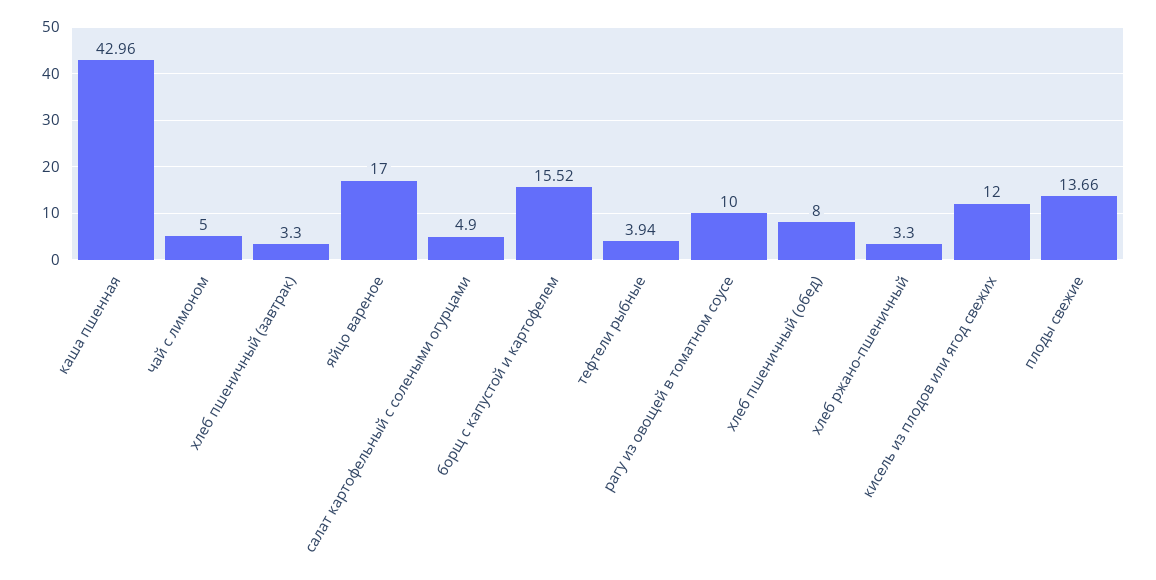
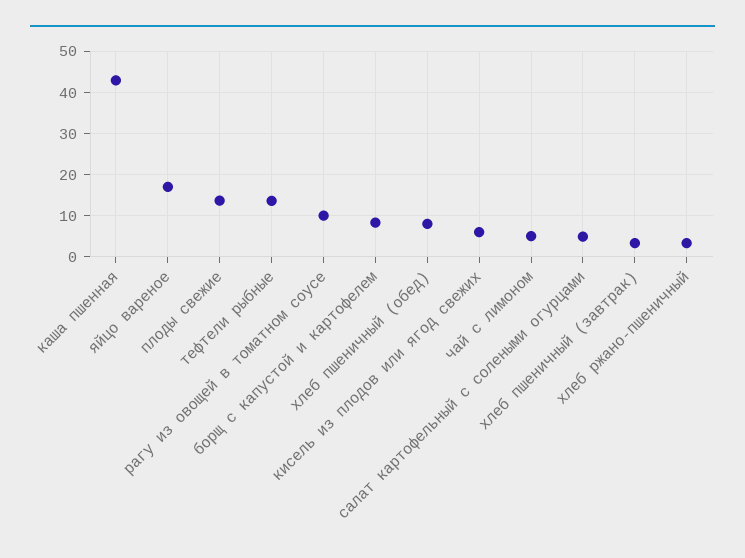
  {
    "каша пшенная": 42.96,
    "чай с лимоном": 5,
    "хлеб пшеничный (завтрак)": 3.3,
    "яйцо вареное": 17,
    "салат картофельный с солеными огурцами": 4.9,
-   "борщ с капустой и картофелем": 15.52,
+   "борщ с капустой и картофелем": 8,
-   "тефтели рыбные": 3.94,
+   "тефтели рыбные": 14,
    "рагу из овощей в томатном соусе": 10,
    "хлеб пшеничный (обед)": 8,
    "хлеб ржано-пшеничный": 3.3,
-   "кисель из плодов или ягод свежих": 12,
+   "кисель из плодов или ягод свежих": 6,
    "плоды свежие": 13.66
  }

